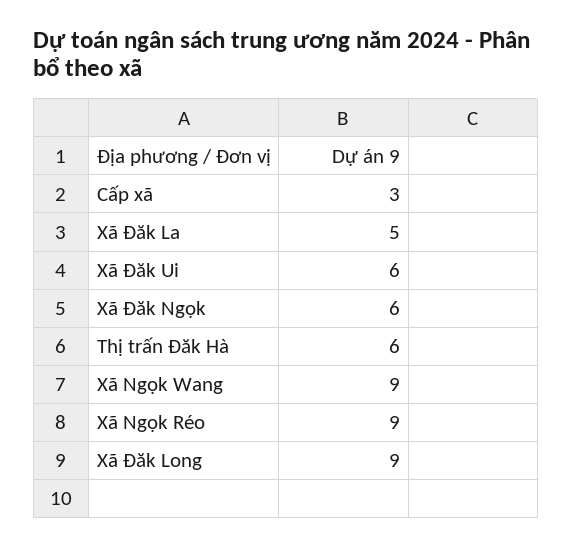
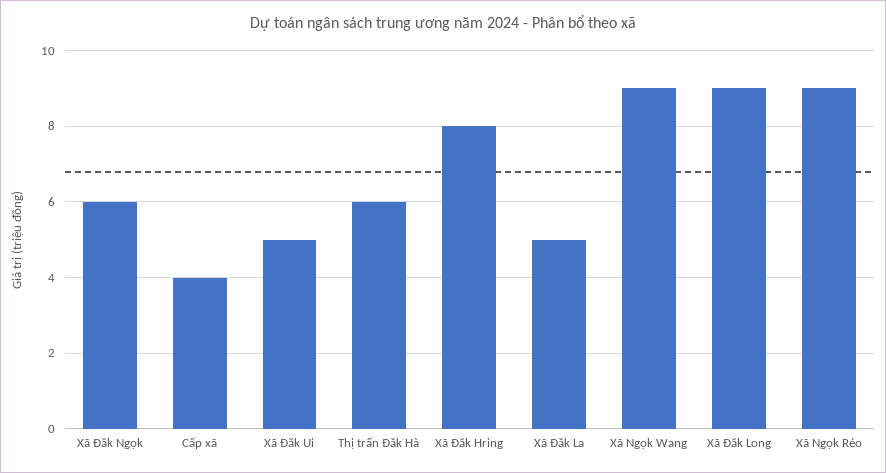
  {
-   "Cấp xã": 3,
+   "Cấp xã": 4,
    "Xã Đăk La": 5,
-   "Xã Đăk Ui": 6,
+   "Xã Đăk Ui": 5,
    "Xã Đăk Ngọk": 6,
    "Thị trấn Đăk Hà": 6,
    "Xã Ngọk Wang": 9,
    "Xã Ngọk Réo": 9,
-   "Xã Đăk Long": 9
+   "Xã Đăk Long": 9,
+   "Xã Đăk Hring": 8
  }

